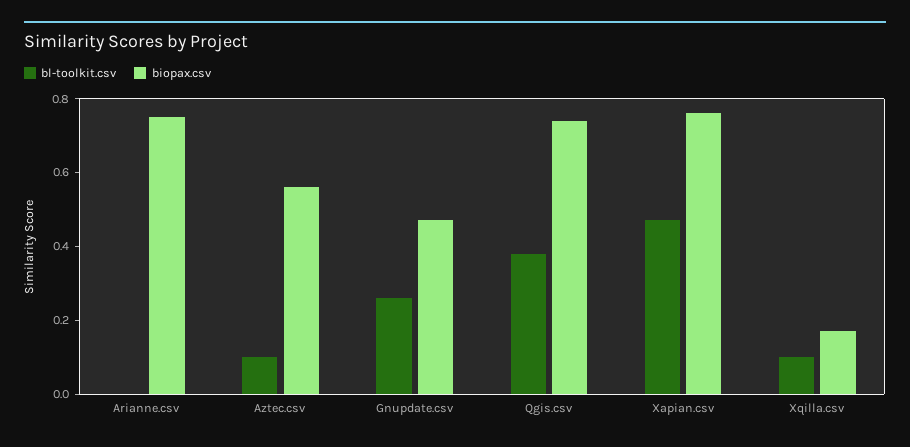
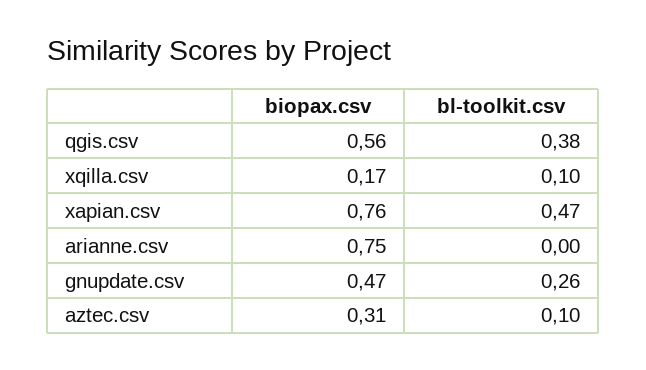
  {
    "bl-toolkit.csv": {
      "Arianne.csv": 0,
      "Aztec.csv": 0.1,
      "Gnupdate.csv": 0.26,
      "Qgis.csv": 0.38,
      "Xapian.csv": 0.47,
      "Xqilla.csv": 0.1
    },
    "biopax.csv": {
      "Arianne.csv": 0.75,
-     "Aztec.csv": 0.55,
+     "Aztec.csv": 0.31,
      "Gnupdate.csv": 0.47,
-     "Qgis.csv": 0.75,
+     "Qgis.csv": 0.56,
      "Xapian.csv": 0.76,
      "Xqilla.csv": 0.17
    }
  }

